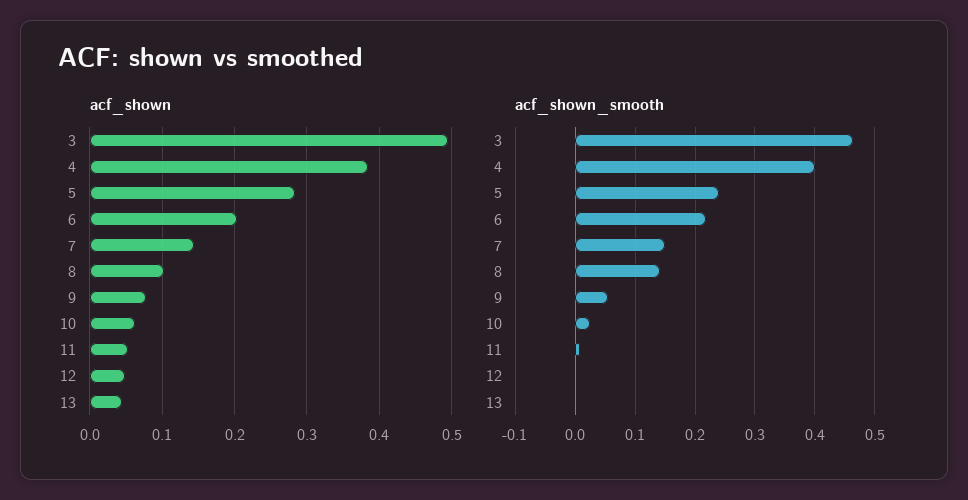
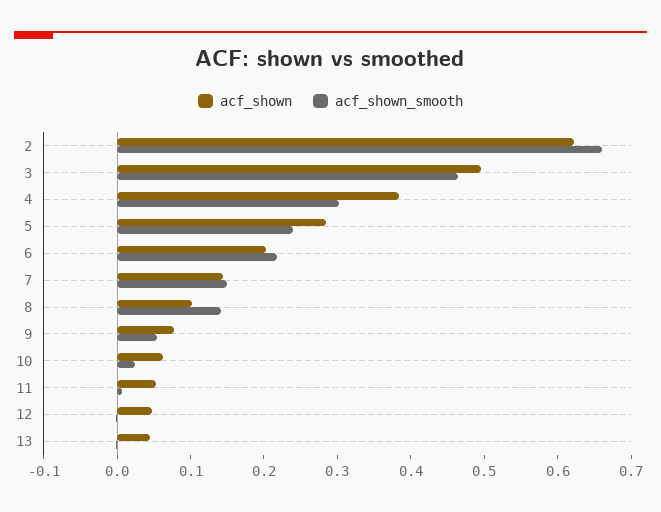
  {
    "acf_shown": {
      "3": 0.5,
      "4": 0.38,
      "5": 0.28,
      "6": 0.2,
      "7": 0.14,
      "8": 0.1,
      "9": 0.08,
      "10": 0.06,
      "11": 0.05,
      "12": 0.05,
-     "13": 0.05
+     "13": 0.05,
+     "2": 0.62
    },
    "acf_shown_smooth": {
      "3": 0.46,
-     "4": 0.4,
+     "4": 0.3,
      "5": 0.24,
      "6": 0.22,
      "7": 0.16,
      "8": 0.14,
      "9": 0.06,
      "10": 0.02,
      "11": 0,
      "12": 0,
-     "13": 0
+     "13": 0,
+     "2": 0.66
    }
  }

